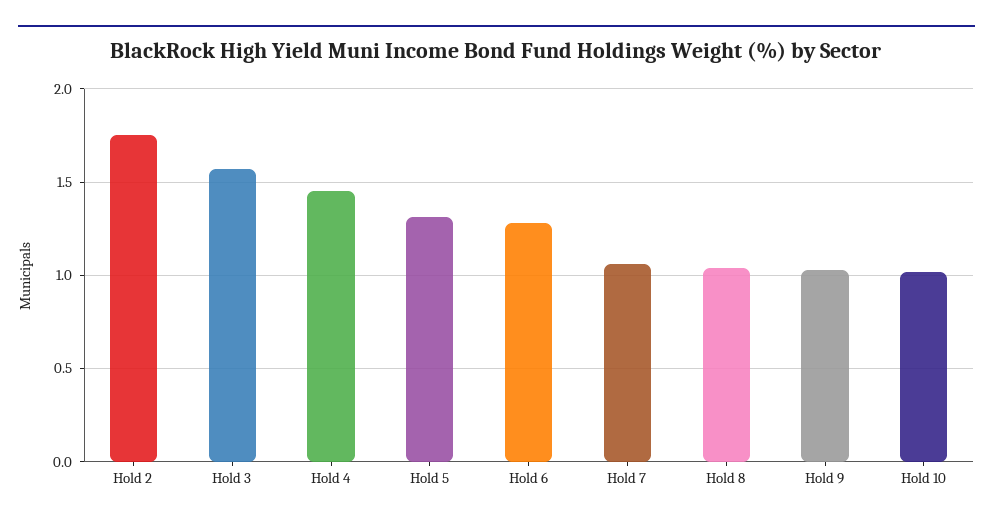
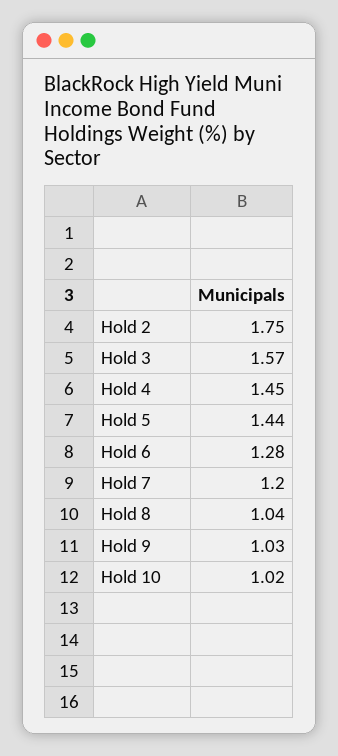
  {
    "Hold 2": 1.75,
    "Hold 3": 1.57,
    "Hold 4": 1.45,
-   "Hold 5": 1.3,
+   "Hold 5": 1.44,
    "Hold 6": 1.28,
-   "Hold 7": 1.05,
+   "Hold 7": 1.2,
    "Hold 8": 1.04,
    "Hold 9": 1.03,
    "Hold 10": 1.02
  }

